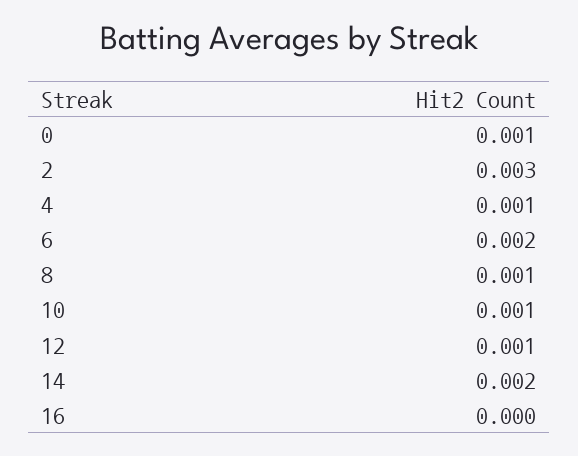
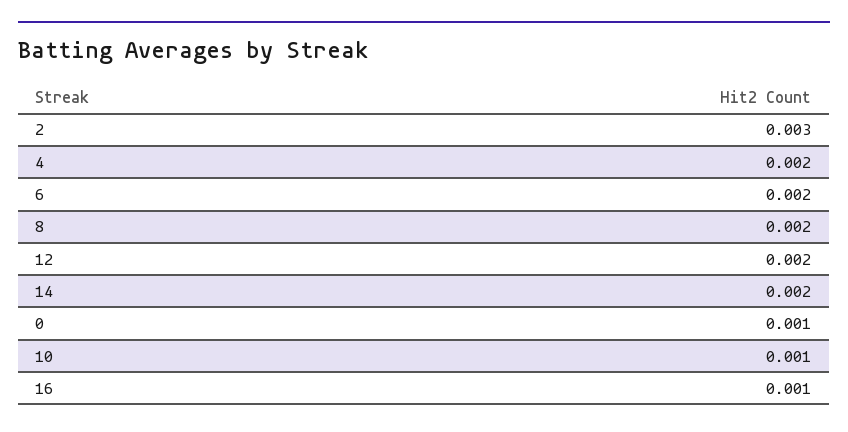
  {
    "0": 0.001,
    "2": 0.003,
-   "4": 0.001,
+   "4": 0.002,
    "6": 0.002,
-   "8": 0.001,
+   "8": 0.002,
    "10": 0.001,
-   "12": 0.001,
+   "12": 0.002,
    "14": 0.002,
-   "16": 0
+   "16": 0.001
  }

